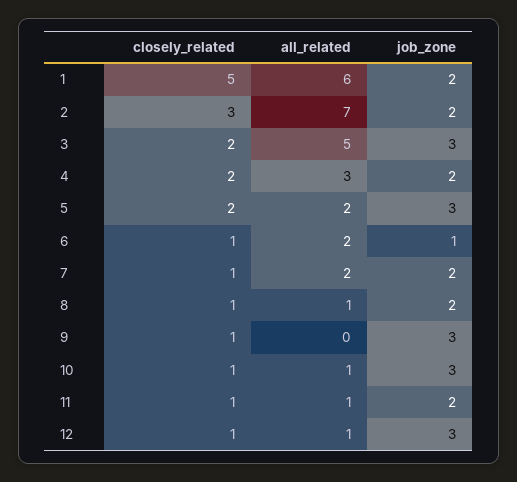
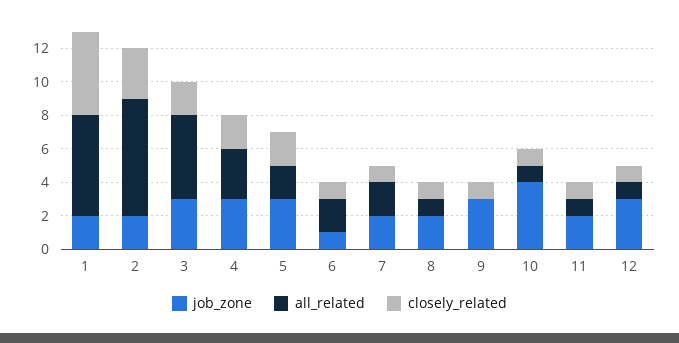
  {
    "closely_related": {
      "1": 5,
      "2": 3,
      "3": 2,
      "4": 2,
      "5": 2,
      "6": 1,
      "7": 1,
      "8": 1,
      "9": 1,
      "10": 1,
      "11": 1,
      "12": 1
    },
    "all_related": {
      "1": 6,
      "2": 7,
      "3": 5,
      "4": 3,
      "5": 2,
      "6": 2,
      "7": 2,
      "8": 1,
      "9": 0,
      "10": 1,
      "11": 1,
      "12": 1
    },
    "job_zone": {
      "1": 2,
      "2": 2,
      "3": 3,
-     "4": 2,
+     "4": 3,
      "5": 3,
      "6": 1,
      "7": 2,
      "8": 2,
      "9": 3,
-     "10": 3,
+     "10": 4,
      "11": 2,
      "12": 3
    }
  }

